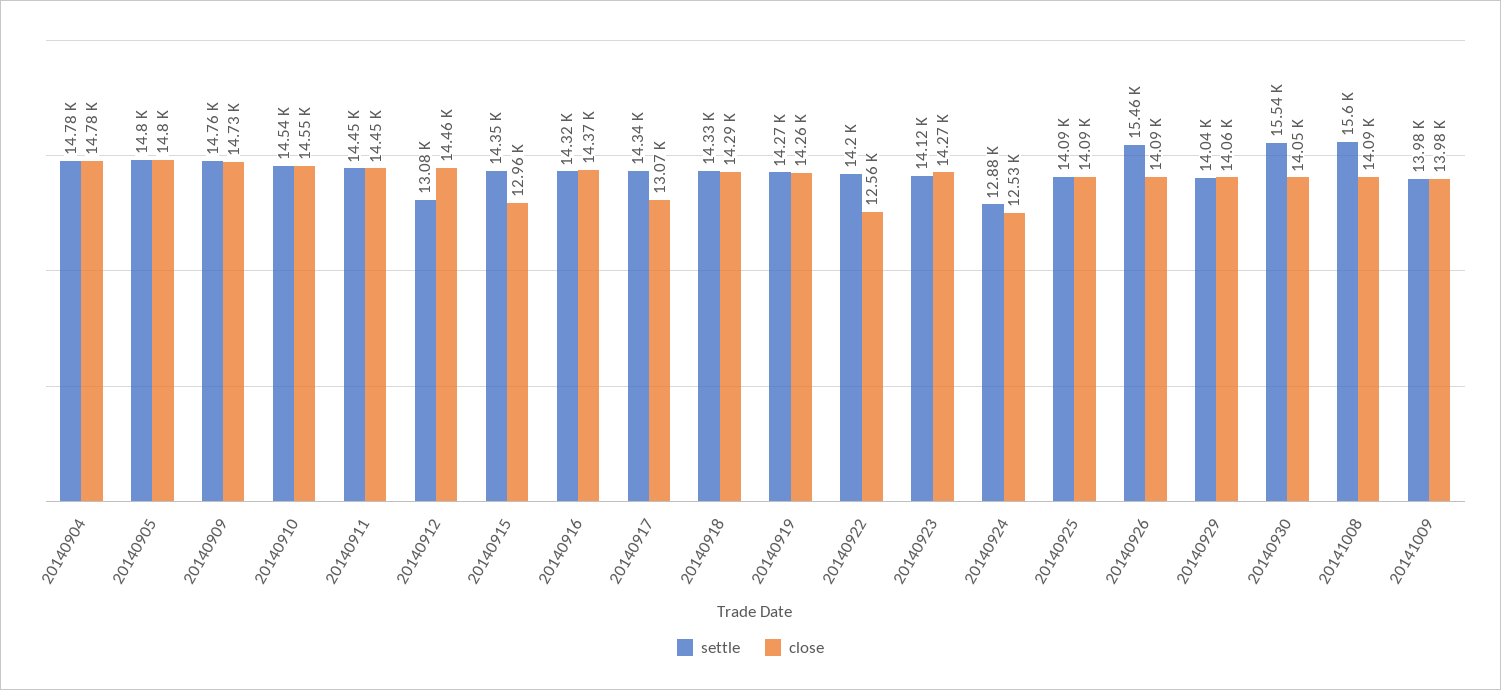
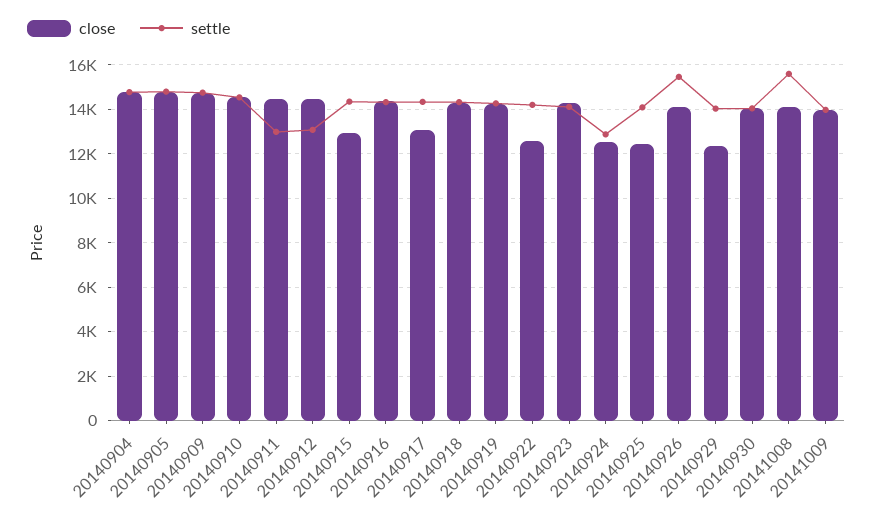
  {
    "settle": {
      "20140904": 14780,
      "20140905": 14800,
      "20140909": 14760,
      "20140910": 14540,
-     "20140911": 14450,
+     "20140911": 13000,
      "20140912": 13080,
      "20140915": 14350,
      "20140916": 14320,
      "20140917": 14340,
      "20140918": 14330,
      "20140919": 14270,
      "20140922": 14200,
      "20140923": 14120,
      "20140924": 12880,
      "20140925": 14090,
      "20140926": 15460,
      "20140929": 14040,
-     "20140930": 15540,
+     "20140930": 14000,
      "20141008": 15600,
      "20141009": 13980
    },
    "close": {
      "20140904": 14780,
      "20140905": 14800,
      "20140909": 14730,
      "20140910": 14550,
      "20140911": 14450,
      "20140912": 14460,
      "20140915": 12960,
      "20140916": 14370,
      "20140917": 13070,
      "20140918": 14290,
      "20140919": 14260,
      "20140922": 12560,
      "20140923": 14270,
      "20140924": 12530,
-     "20140925": 14090,
+     "20140925": 12500,
      "20140926": 14090,
-     "20140929": 14060,
+     "20140929": 12500,
      "20140930": 14050,
      "20141008": 14090,
      "20141009": 13980
    }
  }

